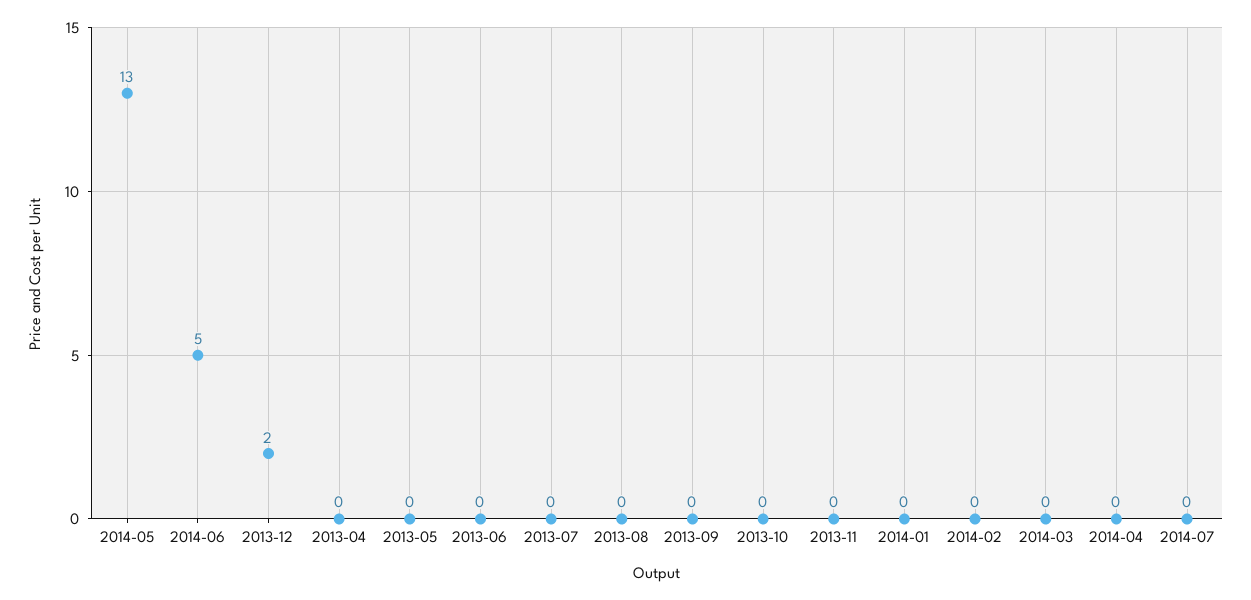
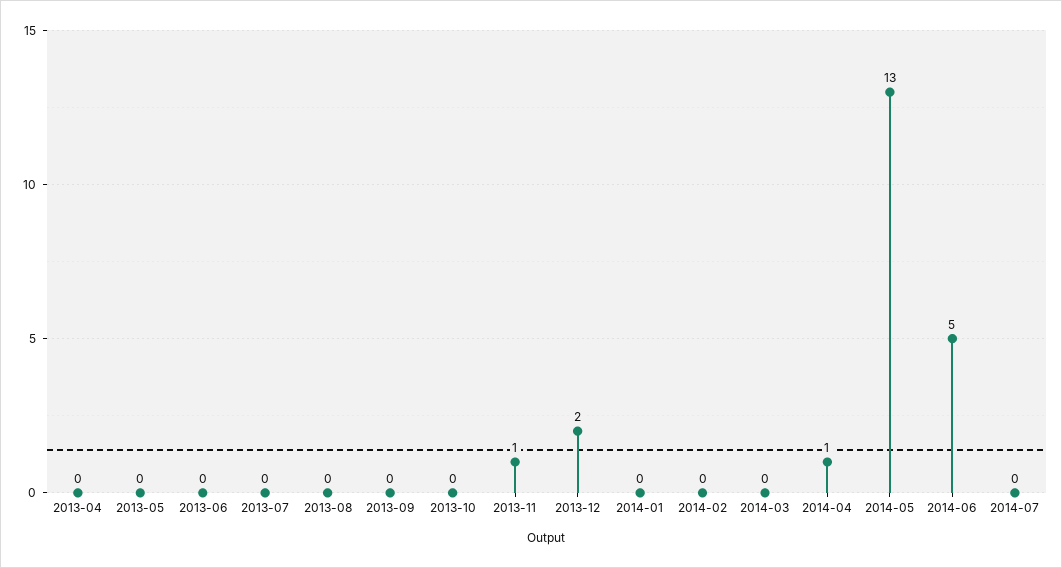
  {
    "2014-05": 13,
    "2014-06": 5,
    "2013-12": 2,
    "2013-04": 0,
    "2013-05": 0,
    "2013-06": 0,
    "2013-07": 0,
    "2013-08": 0,
    "2013-09": 0,
    "2013-10": 0,
-   "2013-11": 0,
+   "2013-11": 1,
    "2014-01": 0,
    "2014-02": 0,
    "2014-03": 0,
-   "2014-04": 0,
+   "2014-04": 1,
    "2014-07": 0
  }

